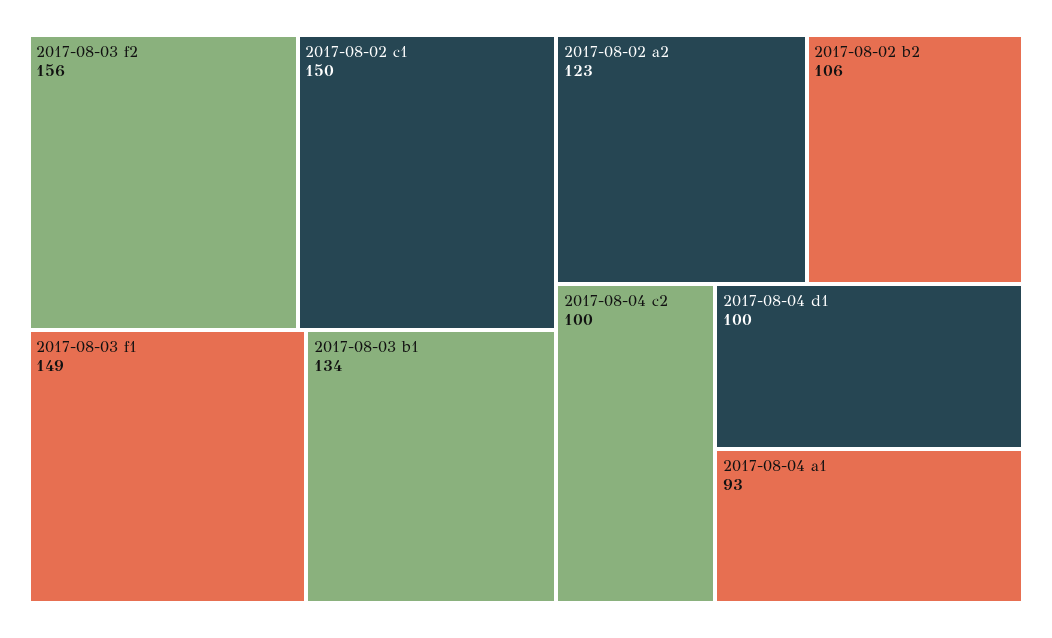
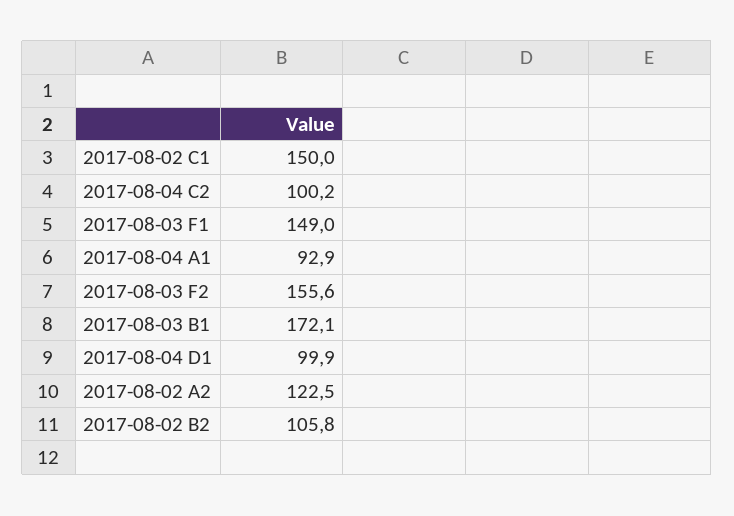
  {
    "2017-08-03 f2": 155.6,
    "2017-08-02 c1": 150,
    "2017-08-03 f1": 149,
-   "2017-08-03 b1": 134,
+   "2017-08-03 b1": 172.1,
    "2017-08-02 a2": 122.5,
    "2017-08-02 b2": 105.8,
    "2017-08-04 c2": 100.2,
    "2017-08-04 d1": 99.9,
    "2017-08-04 a1": 92.9
  }

